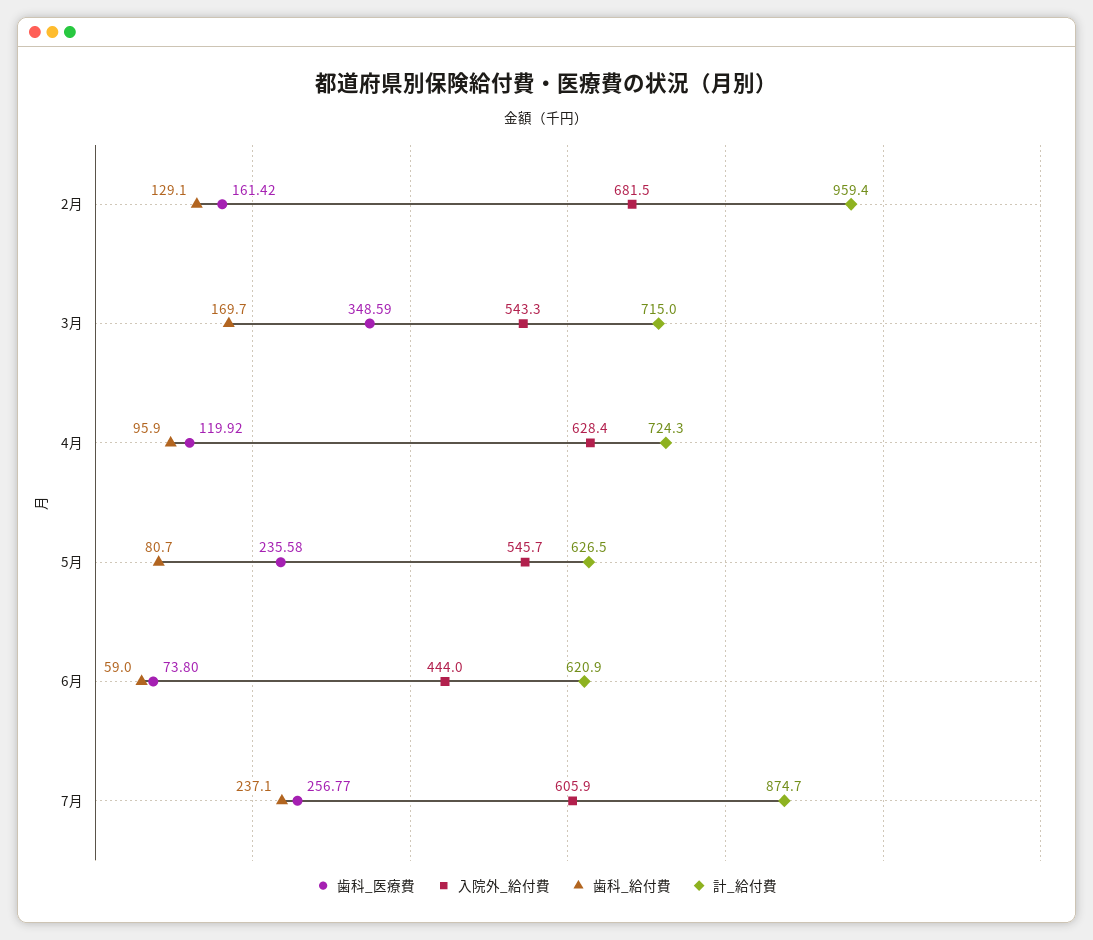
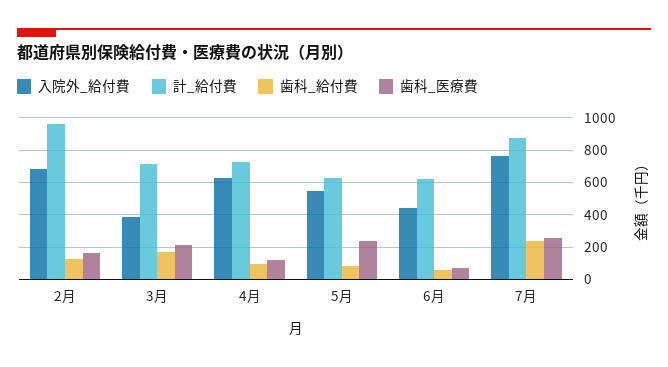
  {
    "歯科_医療費": {
      "2月": 161.42,
-     "3月": 348.59,
+     "3月": 200,
      "4月": 119.92,
      "5月": 235.58,
      "6月": 73.8,
      "7月": 256.77
    },
    "入院外_給付費": {
      "2月": 681.5,
-     "3月": 543.3,
+     "3月": 400,
      "4月": 628.4,
      "5月": 545.7,
      "6月": 444,
-     "7月": 605.9
+     "7月": 750
    },
    "歯科_給付費": {
      "2月": 129.1,
      "3月": 169.7,
      "4月": 95.9,
      "5月": 80.7,
      "6月": 59,
      "7月": 237.1
    },
    "計_給付費": {
      "2月": 959.4,
      "3月": 715,
      "4月": 724.3,
      "5月": 626.5,
      "6月": 620.9,
      "7月": 874.7
    }
  }

